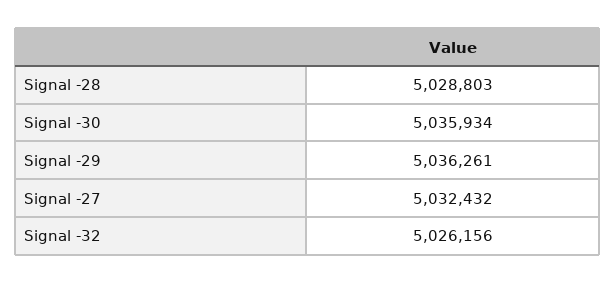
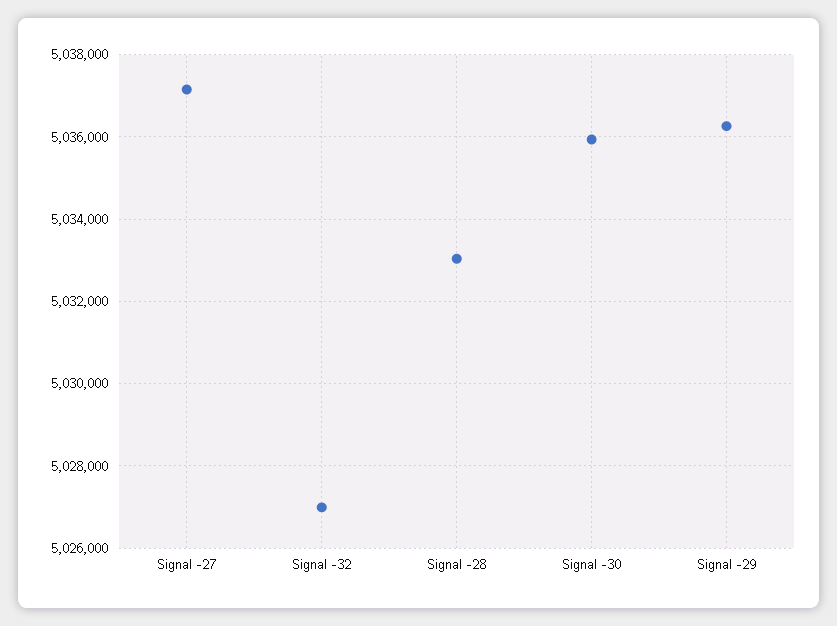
  {
-   "Signal -28": 5028803,
+   "Signal -28": 5033000,
    "Signal -30": 5035934,
    "Signal -29": 5036261,
-   "Signal -27": 5032432,
+   "Signal -27": 5037200,
-   "Signal -32": 5026156
+   "Signal -32": 5027000
  }

